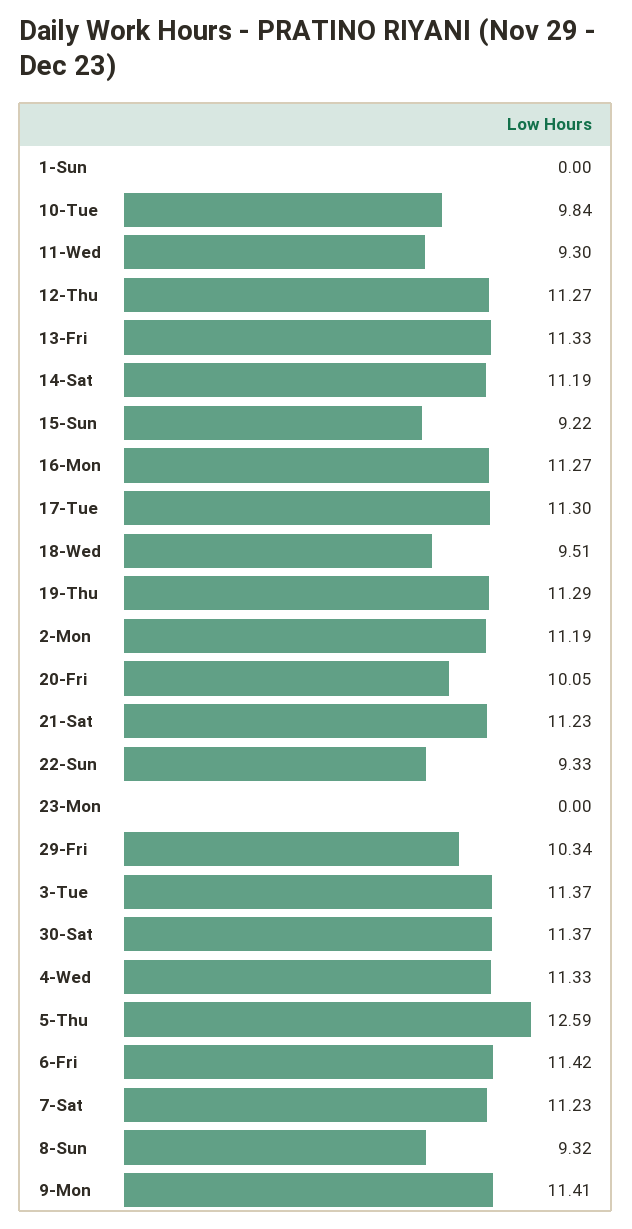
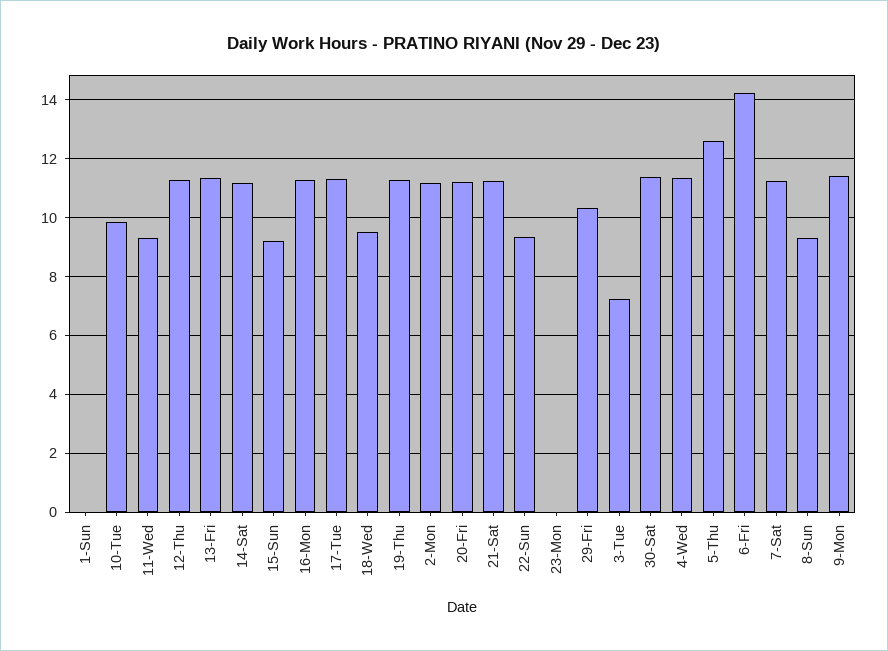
  {
    "1-Sun": 0,
    "10-Tue": 9.84,
    "11-Wed": 9.3,
    "12-Thu": 11.27,
    "13-Fri": 11.33,
    "14-Sat": 11.19,
    "15-Sun": 9.22,
    "16-Mon": 11.27,
    "17-Tue": 11.3,
    "18-Wed": 9.51,
    "19-Thu": 11.29,
    "2-Mon": 11.19,
-   "20-Fri": 10.05,
+   "20-Fri": 11.25,
    "21-Sat": 11.23,
    "22-Sun": 9.33,
    "23-Mon": 0,
    "29-Fri": 10.34,
-   "3-Tue": 11.37,
+   "3-Tue": 7.25,
    "30-Sat": 11.37,
    "4-Wed": 11.33,
    "5-Thu": 12.59,
-   "6-Fri": 11.42,
+   "6-Fri": 14.25,
    "7-Sat": 11.23,
    "8-Sun": 9.32,
    "9-Mon": 11.41
  }

